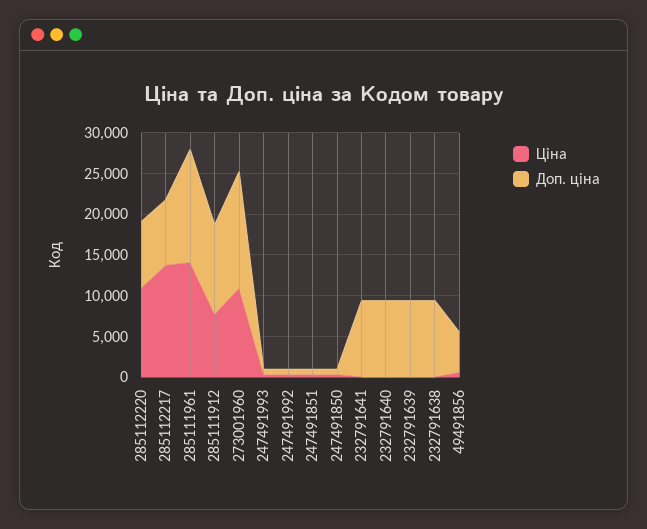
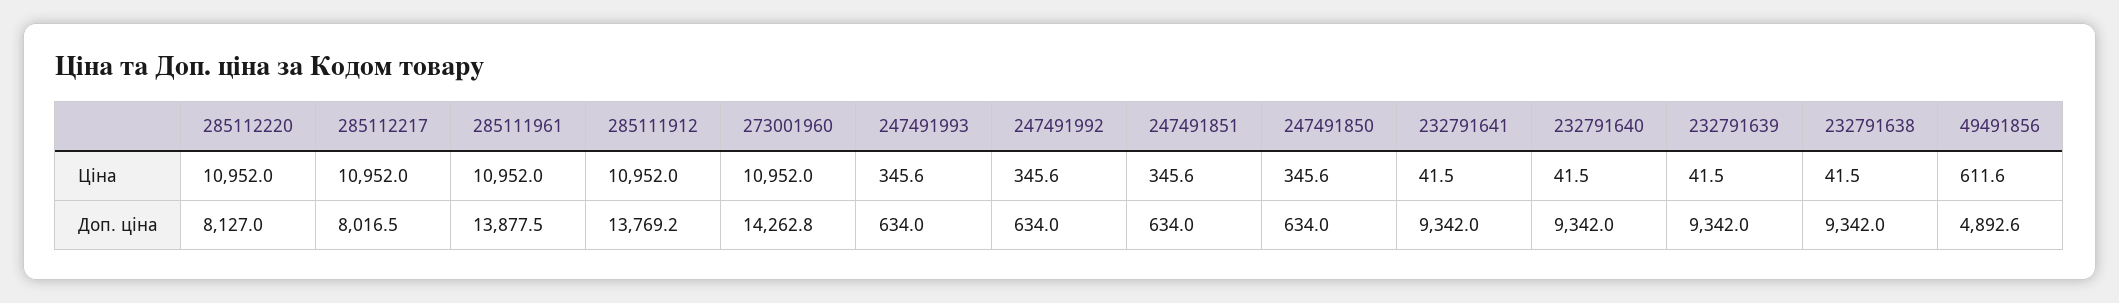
  {
    "Ціна": {
      "285112220": 10952,
-     "285112217": 14000,
+     "285112217": 10952,
-     "285111961": 14000,
+     "285111961": 10952,
-     "285111912": 8000,
+     "285111912": 10952,
      "273001960": 10952,
      "247491993": 345.6,
      "247491992": 345.6,
      "247491851": 345.6,
      "247491850": 345.6,
      "232791641": 41.5,
      "232791640": 41.5,
      "232791639": 41.5,
      "232791638": 41.5,
      "49491856": 611.6
    },
    "Доп. ціна": {
      "285112220": 8127,
      "285112217": 8016.5,
      "285111961": 13877.5,
-     "285111912": 11000,
+     "285111912": 13769.2,
      "273001960": 14262.8,
      "247491993": 634,
      "247491992": 634,
      "247491851": 634,
      "247491850": 634,
      "232791641": 9342,
      "232791640": 9342,
      "232791639": 9342,
      "232791638": 9342,
      "49491856": 4892.6
    }
  }

